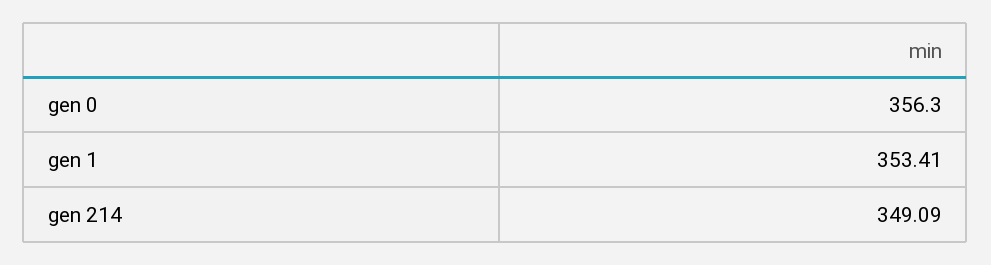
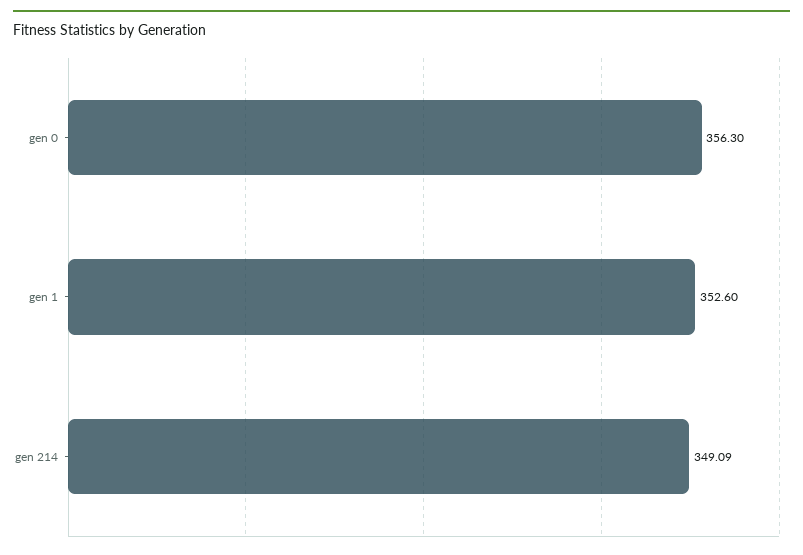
  {
    "gen 0": 356.3,
-   "gen 1": 353.41,
+   "gen 1": 352.6,
    "gen 214": 349.09
  }

